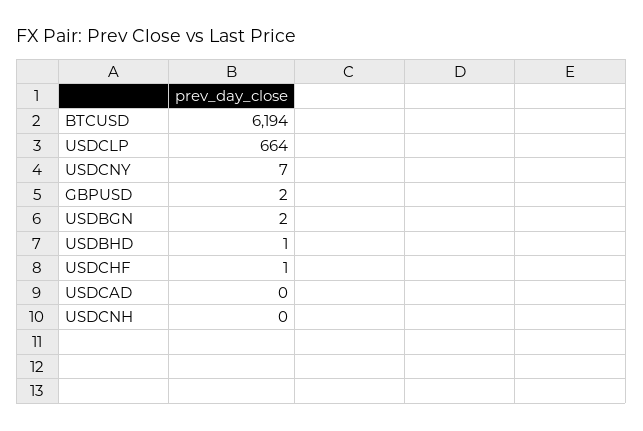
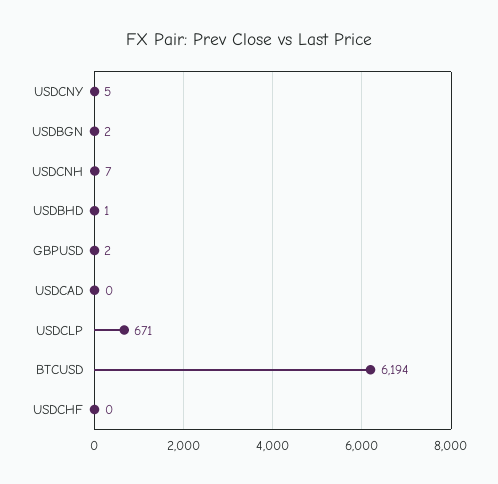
  {
    "BTCUSD": 6194,
-   "USDCLP": 664,
+   "USDCLP": 671,
-   "USDCNY": 7,
+   "USDCNY": 5,
    "GBPUSD": 2,
    "USDBGN": 2,
    "USDBHD": 1,
-   "USDCHF": 1,
+   "USDCHF": 0,
    "USDCAD": 0,
-   "USDCNH": 0
+   "USDCNH": 7
  }

